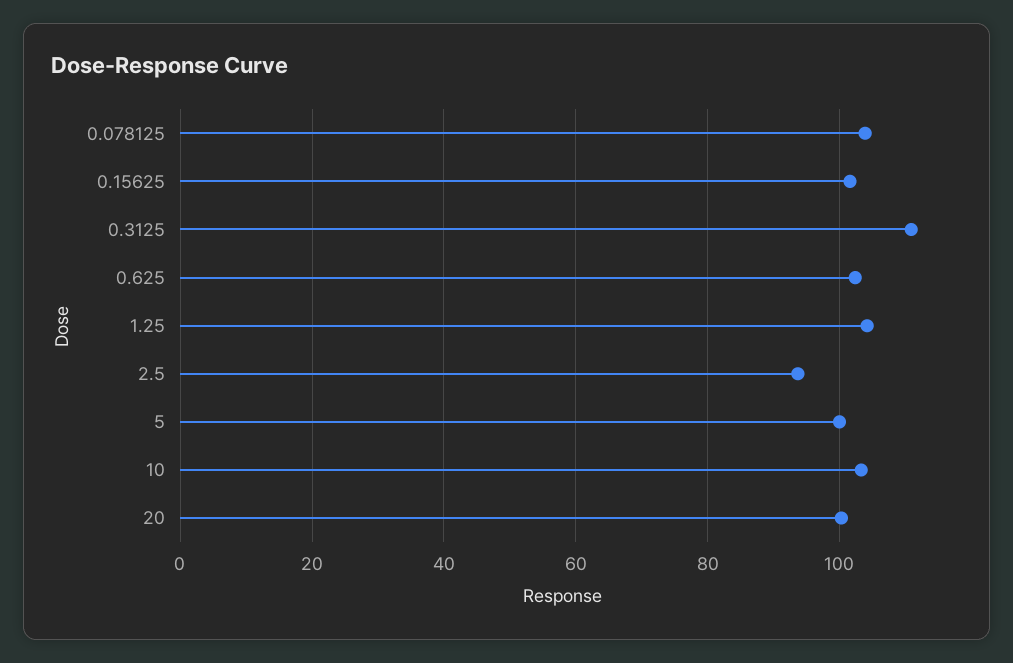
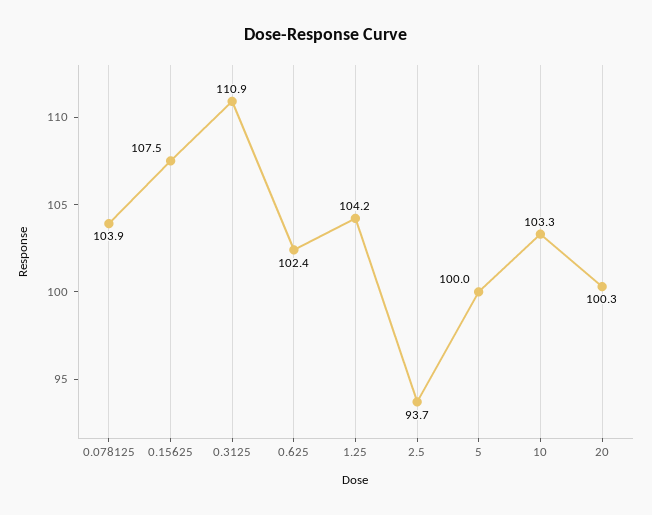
  {
    "0.078125": 103.9,
-   "0.15625": 102,
+   "0.15625": 107.5,
    "0.3125": 110.9,
    "0.625": 102.4,
    "1.25": 104.2,
    "2.5": 93.7,
    "5": 100,
    "10": 103.3,
    "20": 100.3
  }

